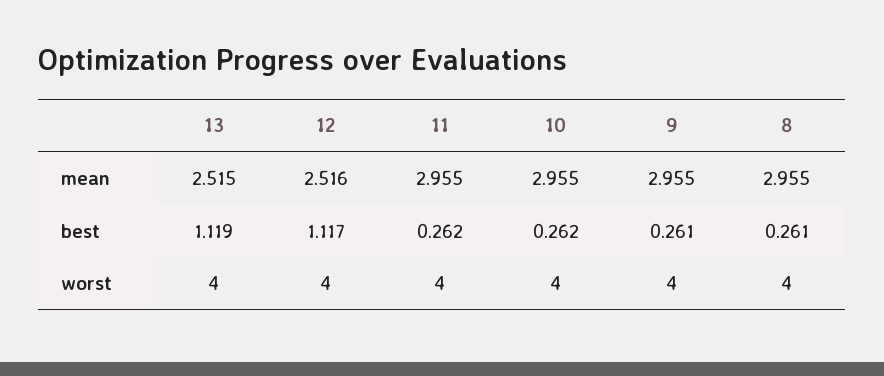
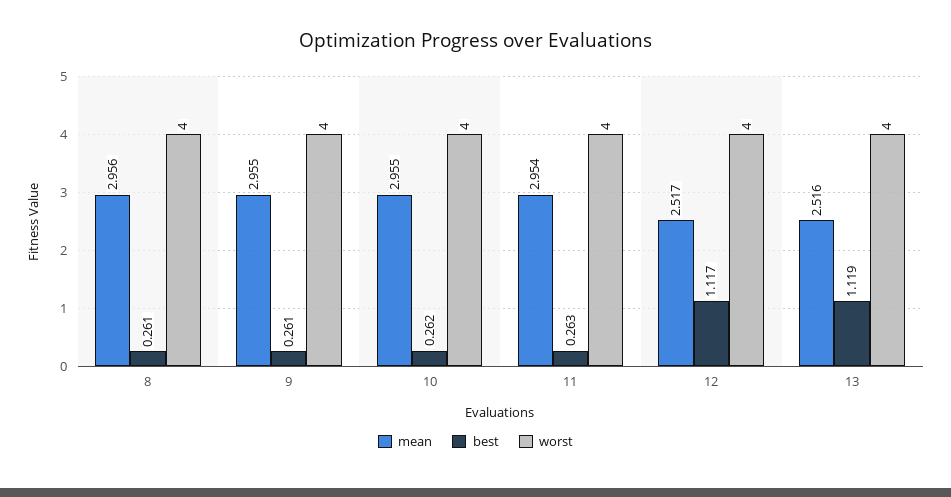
  {
    "mean": {
-     "13": 2.515,
+     "13": 2.516,
-     "12": 2.516,
+     "12": 2.517,
-     "11": 2.955,
+     "11": 2.954,
      "10": 2.955,
      "9": 2.955,
-     "8": 2.955
+     "8": 2.956
    },
    "best": {
      "13": 1.119,
      "12": 1.117,
-     "11": 0.262,
+     "11": 0.263,
      "10": 0.262,
      "9": 0.261,
      "8": 0.261
    },
    "worst": {
      "13": 4,
      "12": 4,
      "11": 4,
      "10": 4,
      "9": 4,
      "8": 4
    }
  }

